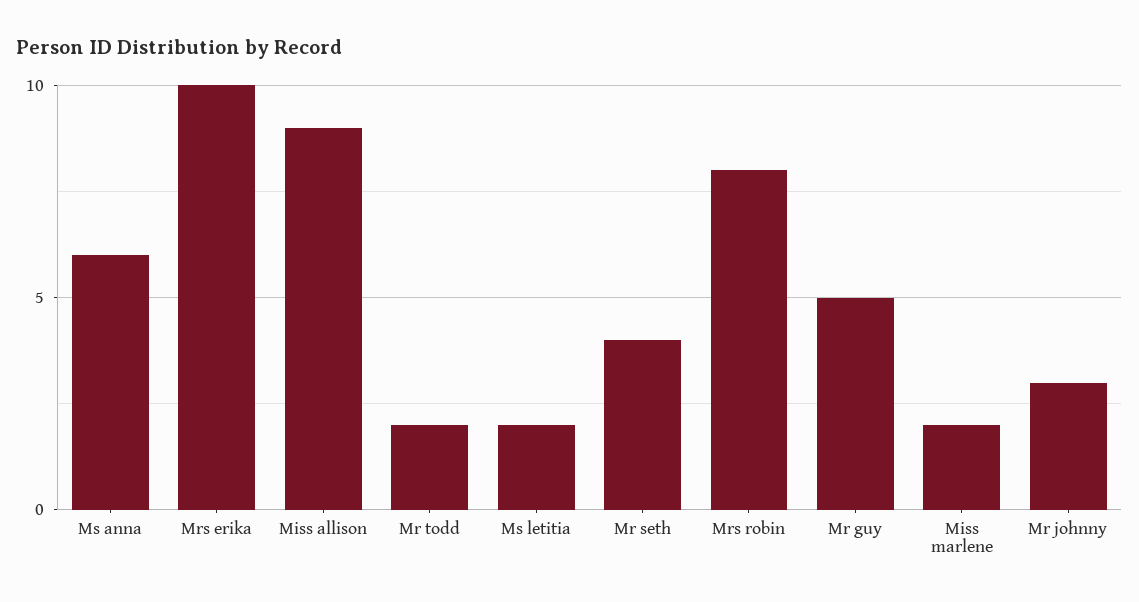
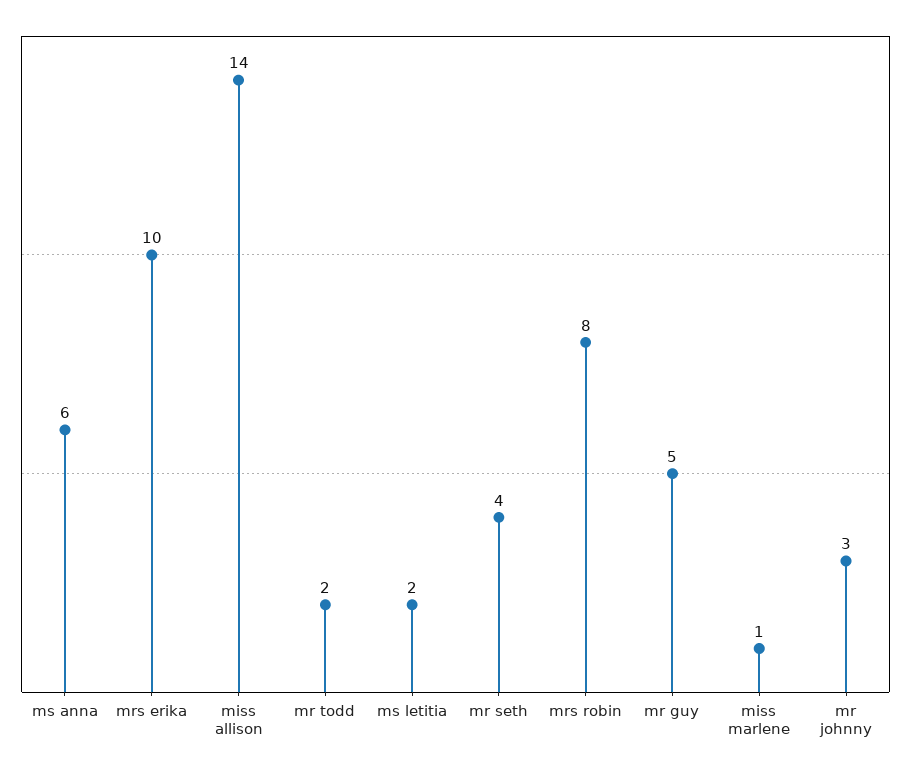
  {
    "Ms anna": 6,
    "Mrs erika": 10,
-   "Miss allison": 9,
+   "Miss allison": 14,
    "Mr todd": 2,
    "Ms letitia": 2,
    "Mr seth": 4,
    "Mrs robin": 8,
    "Mr guy": 5,
-   "Miss marlene": 2,
+   "Miss marlene": 1,
    "Mr johnny": 3
  }

